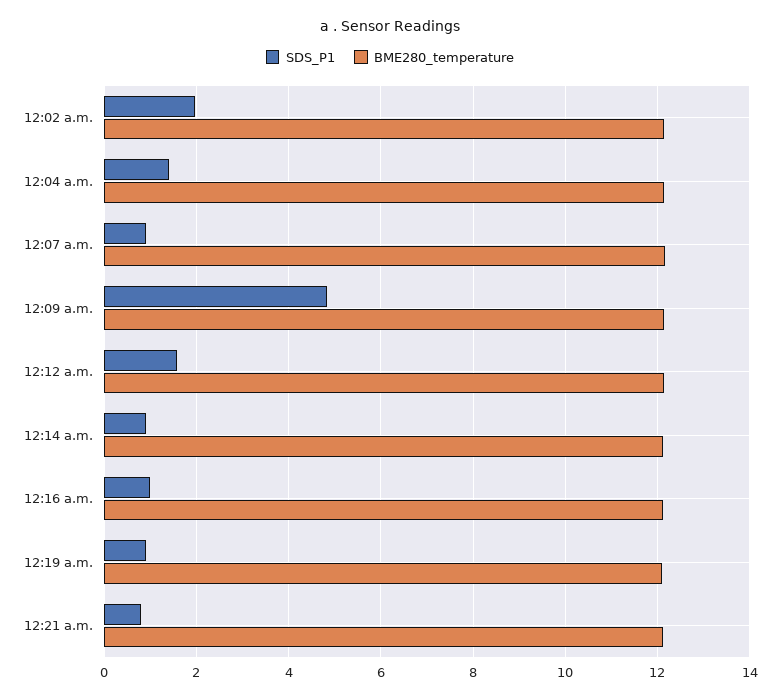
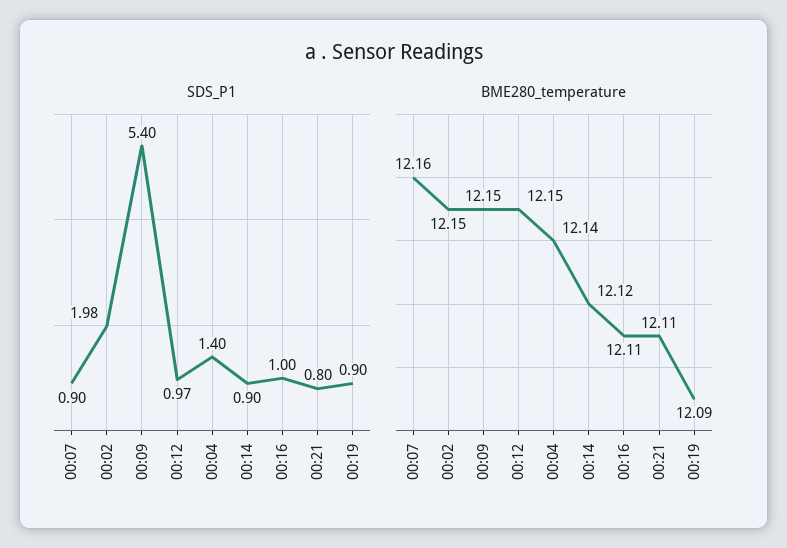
  {
    "SDS_P1": {
      "12:02 a.m.": 1.98,
      "12:04 a.m.": 1.4,
      "12:07 a.m.": 0.9,
-     "12:09 a.m.": 4.8,
+     "12:09 a.m.": 5.4,
-     "12:12 a.m.": 1.6,
+     "12:12 a.m.": 0.97,
      "12:14 a.m.": 0.9,
      "12:16 a.m.": 1,
      "12:19 a.m.": 0.9,
      "12:21 a.m.": 0.8
    },
    "BME280_temperature": {
      "12:02 a.m.": 12.15,
      "12:04 a.m.": 12.14,
      "12:07 a.m.": 12.16,
      "12:09 a.m.": 12.15,
      "12:12 a.m.": 12.15,
      "12:14 a.m.": 12.12,
      "12:16 a.m.": 12.11,
      "12:19 a.m.": 12.09,
      "12:21 a.m.": 12.11
    }
  }

